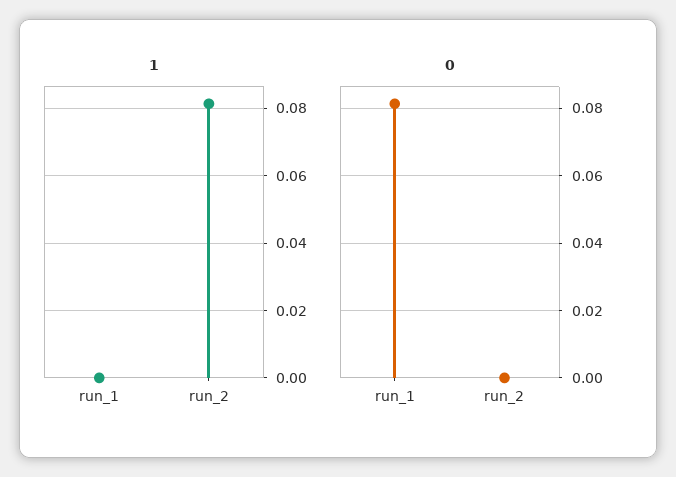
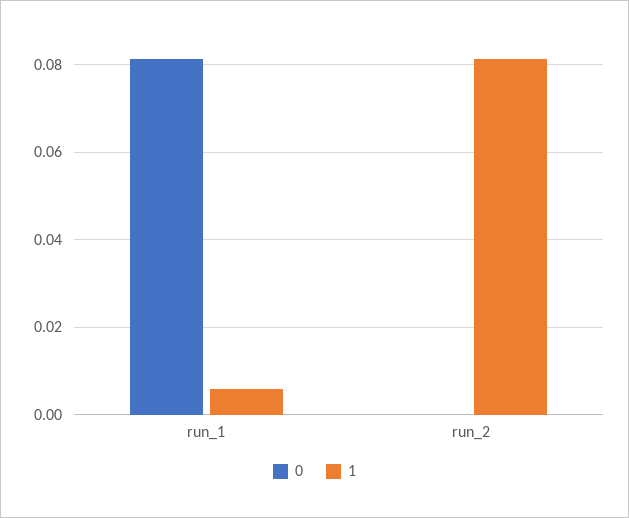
  {
    "1": {
-     "run_1": 0,
+     "run_1": 0.006,
      "run_2": 0.082
    },
    "0": {
      "run_1": 0.082,
      "run_2": 0
    }
  }

